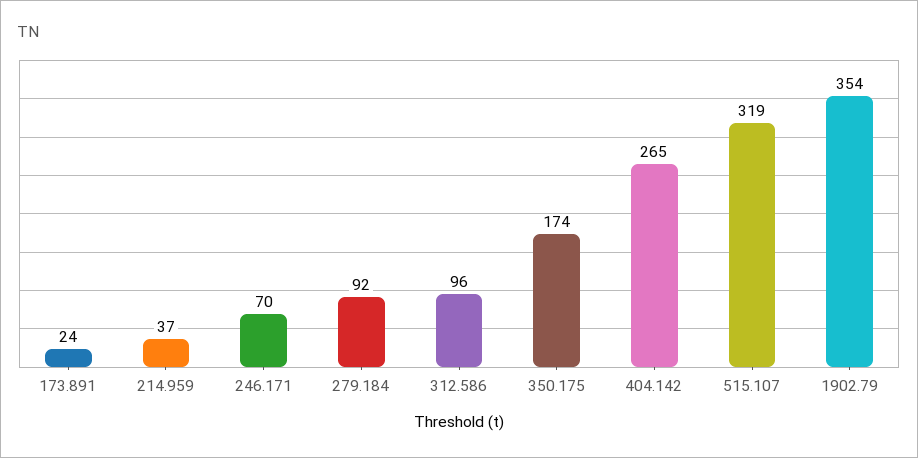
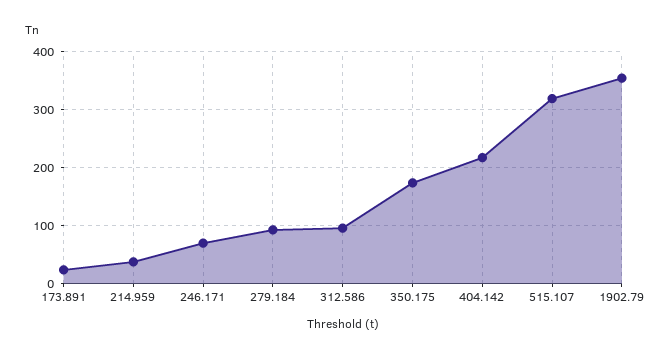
  {
    "173.891": 24,
    "214.959": 37,
    "246.171": 70,
    "279.184": 92,
    "312.586": 96,
    "350.175": 174,
-   "404.142": 265,
+   "404.142": 220,
    "515.107": 319,
    "1902.79": 354
  }

